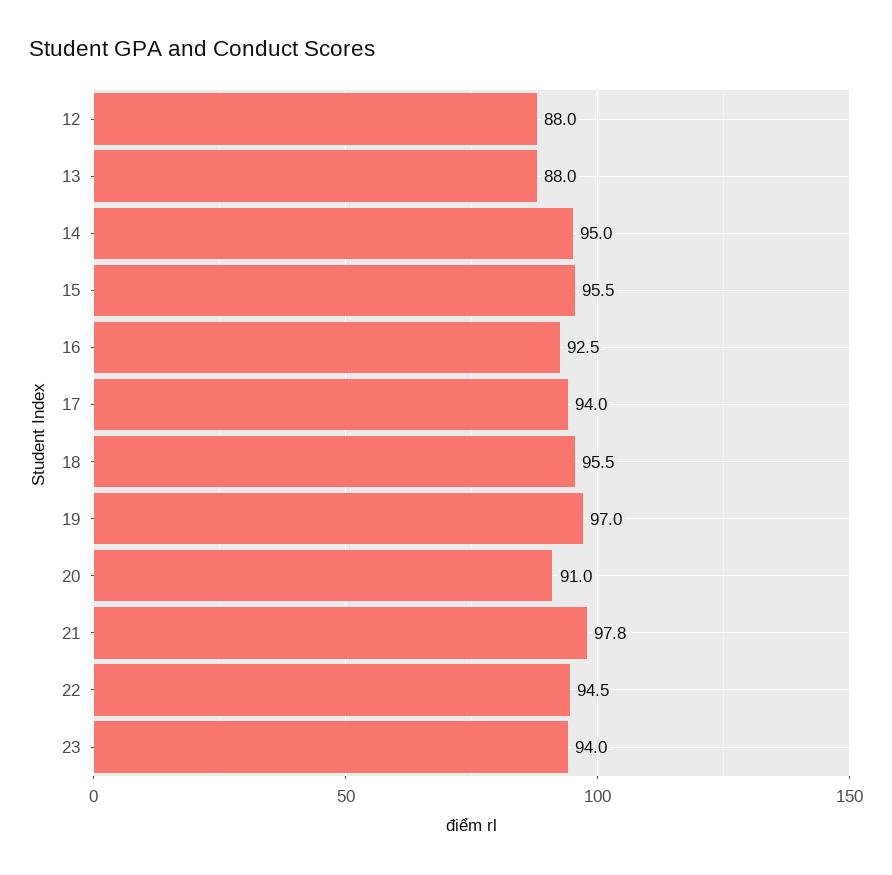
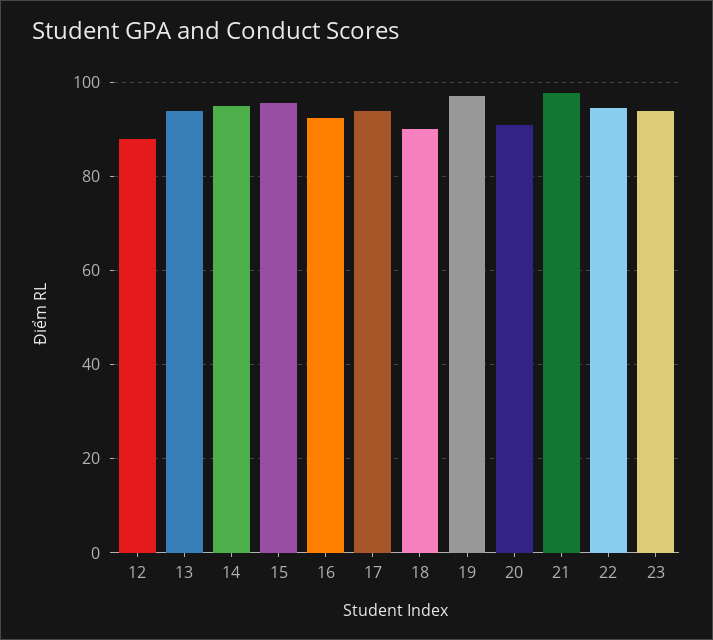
  {
    "12": 88,
-   "13": 88,
+   "13": 94,
    "14": 95,
    "15": 95.5,
    "16": 92.5,
    "17": 94,
-   "18": 95.5,
+   "18": 90,
    "19": 97,
    "20": 91,
    "21": 97.8,
    "22": 94.5,
    "23": 94
  }

